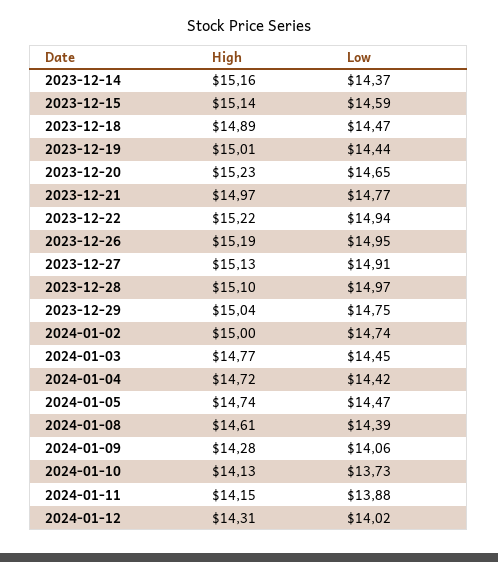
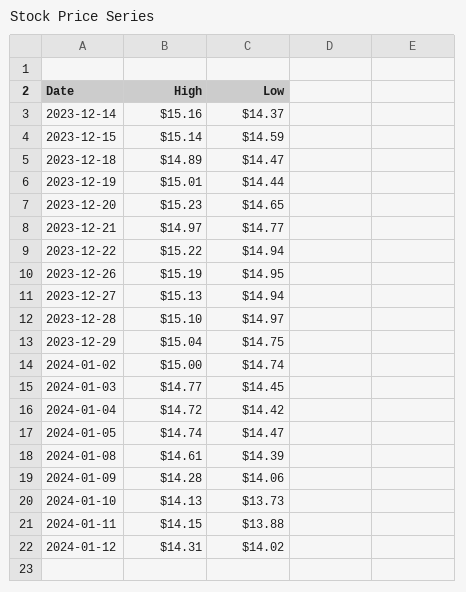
  {
    "High": {
      "2023-12-14": 15.16,
      "2023-12-15": 15.14,
      "2023-12-18": 14.89,
      "2023-12-19": 15.01,
      "2023-12-20": 15.23,
      "2023-12-21": 14.97,
      "2023-12-22": 15.22,
      "2023-12-26": 15.19,
      "2023-12-27": 15.13,
      "2023-12-28": 15.1,
      "2023-12-29": 15.04,
      "2024-01-02": 15,
      "2024-01-03": 14.77,
      "2024-01-04": 14.72,
      "2024-01-05": 14.74,
      "2024-01-08": 14.61,
      "2024-01-09": 14.28,
      "2024-01-10": 14.13,
      "2024-01-11": 14.15,
      "2024-01-12": 14.31
    },
    "Low": {
      "2023-12-14": 14.37,
      "2023-12-15": 14.59,
      "2023-12-18": 14.47,
      "2023-12-19": 14.44,
      "2023-12-20": 14.65,
      "2023-12-21": 14.77,
      "2023-12-22": 14.94,
      "2023-12-26": 14.95,
-     "2023-12-27": 14.91,
+     "2023-12-27": 14.94,
      "2023-12-28": 14.97,
      "2023-12-29": 14.75,
      "2024-01-02": 14.74,
      "2024-01-03": 14.45,
      "2024-01-04": 14.42,
      "2024-01-05": 14.47,
      "2024-01-08": 14.39,
      "2024-01-09": 14.06,
      "2024-01-10": 13.73,
      "2024-01-11": 13.88,
      "2024-01-12": 14.02
    }
  }

